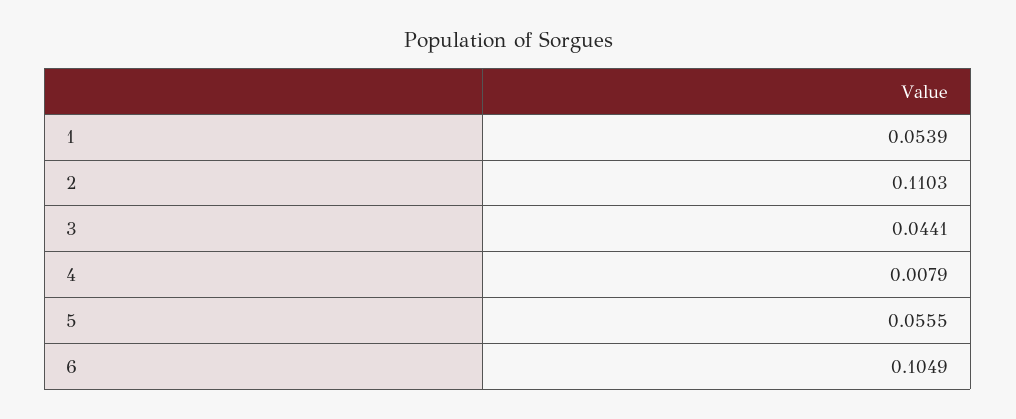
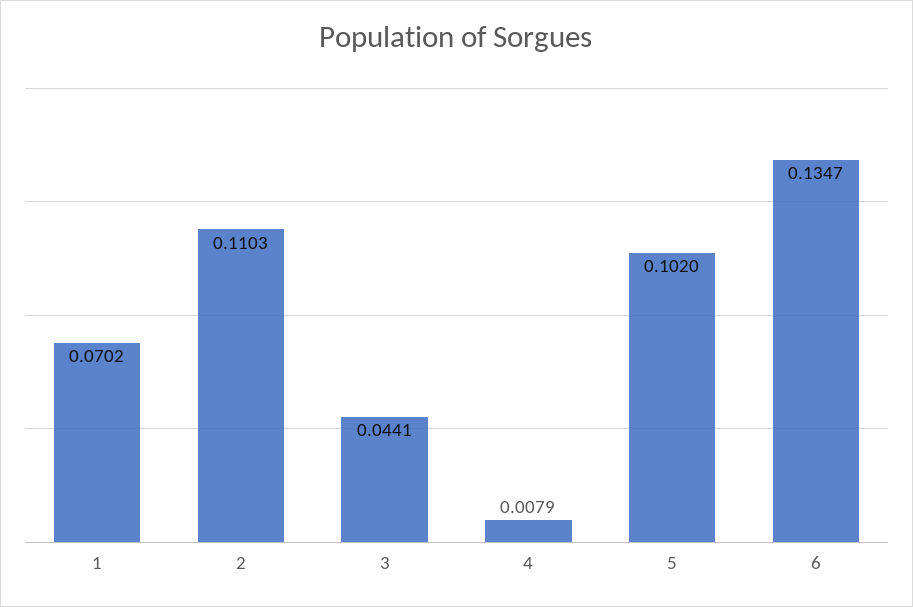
  {
-   "1": 0.0539,
+   "1": 0.0702,
    "2": 0.1103,
    "3": 0.0441,
    "4": 0.0079,
-   "5": 0.0555,
+   "5": 0.102,
-   "6": 0.1049
+   "6": 0.1347
  }

